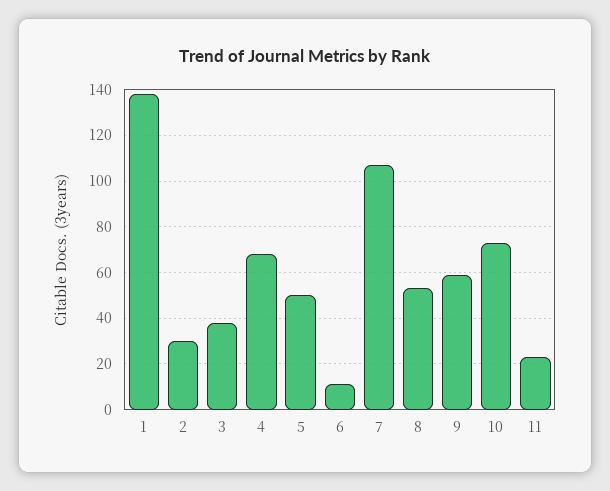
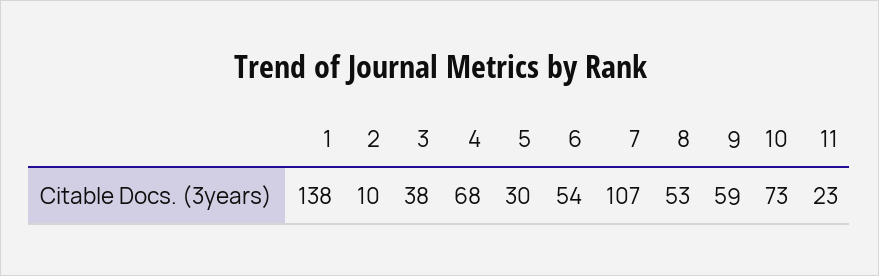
  {
    "1": 138,
-   "2": 30,
+   "2": 10,
    "3": 38,
    "4": 68,
-   "5": 50,
+   "5": 30,
-   "6": 10,
+   "6": 54,
    "7": 107,
    "8": 53,
    "9": 59,
    "10": 73,
    "11": 23
  }

